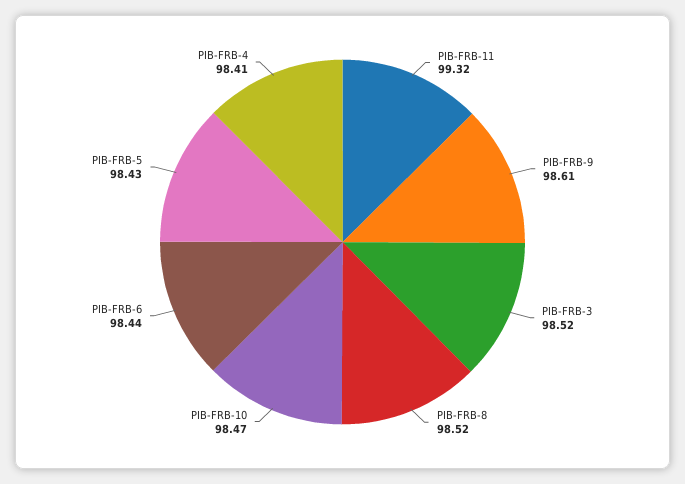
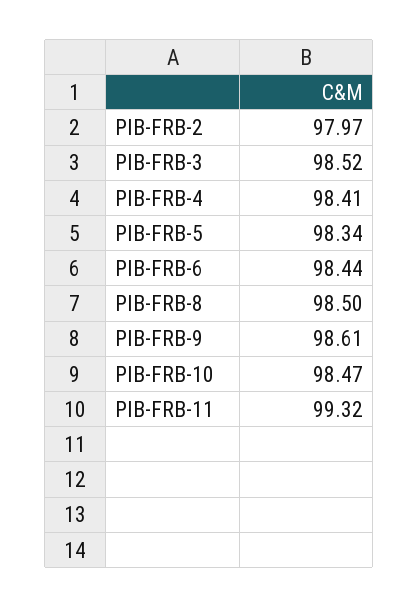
  {
    "PIB-FRB-11": 99.32,
    "PIB-FRB-9": 98.61,
    "PIB-FRB-3": 98.52,
-   "PIB-FRB-8": 98.52,
+   "PIB-FRB-8": 98.5,
    "PIB-FRB-10": 98.47,
    "PIB-FRB-6": 98.44,
-   "PIB-FRB-5": 98.43,
+   "PIB-FRB-5": 98.34,
-   "PIB-FRB-4": 98.41
+   "PIB-FRB-4": 98.41,
+   "PIB-FRB-2": 97.97
  }

